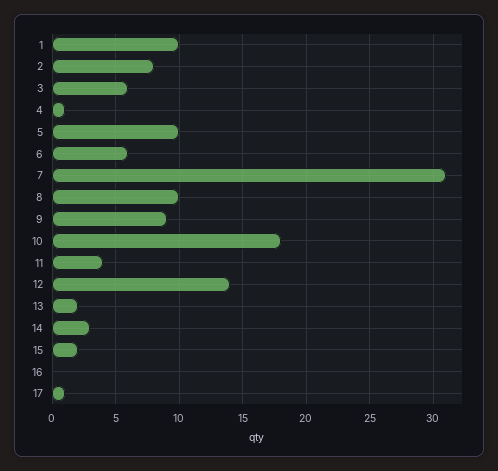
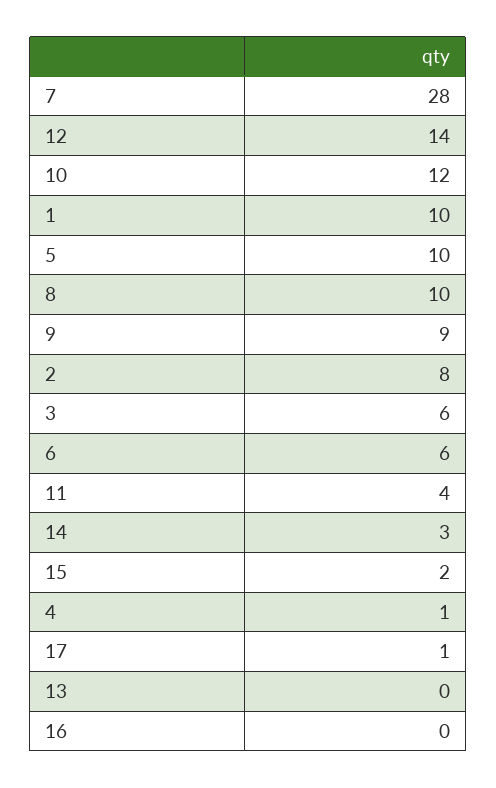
  {
    "1": 10,
    "2": 8,
    "3": 6,
    "4": 1,
    "5": 10,
    "6": 6,
-   "7": 31,
+   "7": 28,
    "8": 10,
    "9": 9,
-   "10": 18,
+   "10": 12,
    "11": 4,
    "12": 14,
-   "13": 2,
+   "13": 0,
    "14": 3,
    "15": 2,
    "16": 0,
    "17": 1
  }

